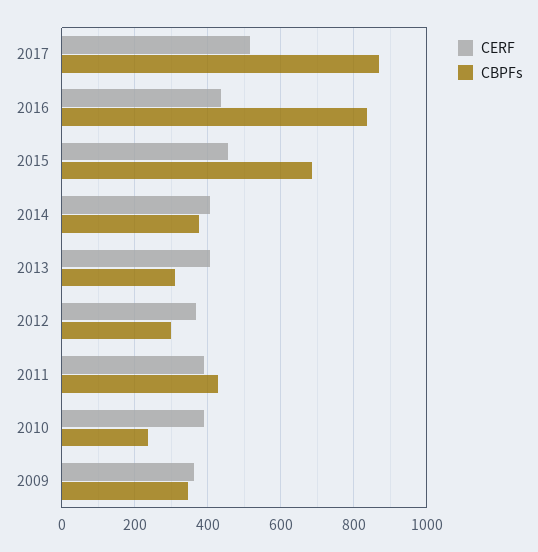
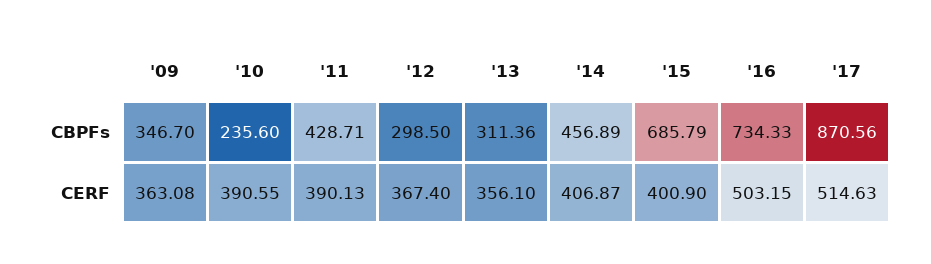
  {
    "CERF": {
      "2017": 514.63,
-     "2016": 440,
+     "2016": 503.15,
-     "2015": 460,
+     "2015": 400.9,
      "2014": 406.87,
-     "2013": 400,
+     "2013": 356.1,
      "2012": 367.4,
      "2011": 390.13,
      "2010": 390.55,
      "2009": 363.08
    },
    "CBPFs": {
      "2017": 870.56,
-     "2016": 840,
+     "2016": 734.33,
      "2015": 685.79,
-     "2014": 380,
+     "2014": 456.89,
      "2013": 311.36,
      "2012": 298.5,
      "2011": 428.71,
      "2010": 235.6,
      "2009": 346.7
    }
  }

